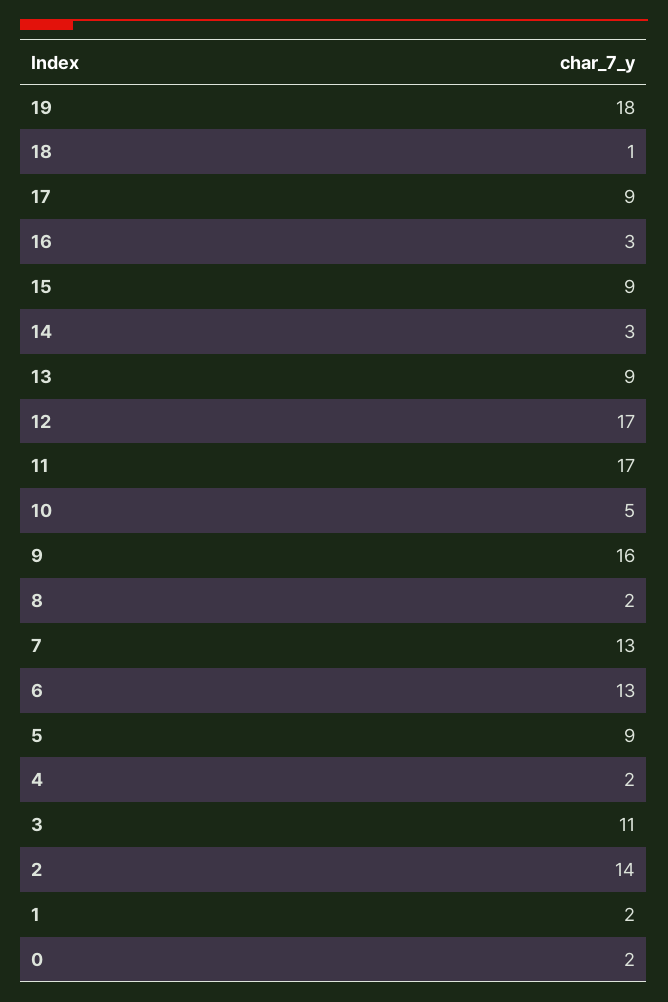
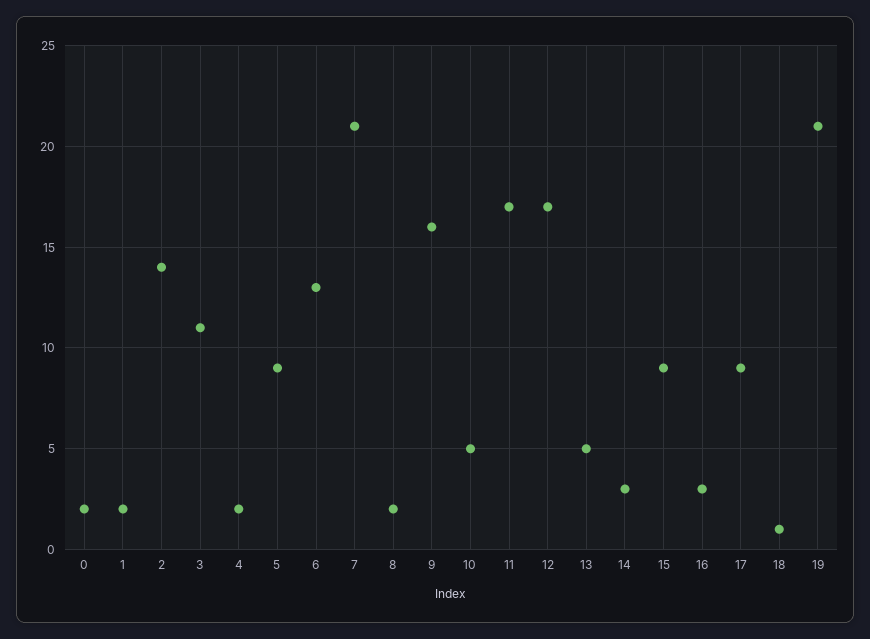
  {
-   "19": 18,
+   "19": 21,
    "18": 1,
    "17": 9,
    "16": 3,
    "15": 9,
    "14": 3,
-   "13": 9,
+   "13": 5,
    "12": 17,
    "11": 17,
    "10": 5,
    "9": 16,
    "8": 2,
-   "7": 13,
+   "7": 21,
    "6": 13,
    "5": 9,
    "4": 2,
    "3": 11,
    "2": 14,
    "1": 2,
    "0": 2
  }

